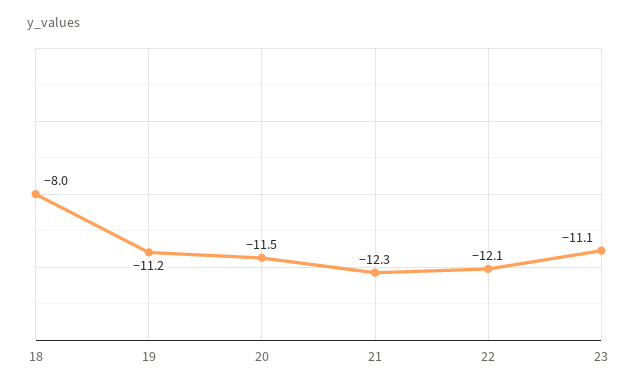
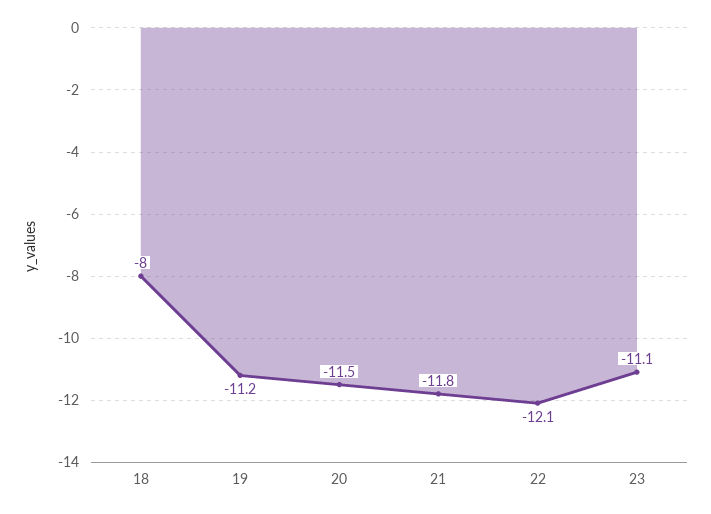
  {
    "18": -8,
    "19": -11.2,
    "20": -11.5,
-   "21": -12.3,
+   "21": -11.8,
    "22": -12.1,
    "23": -11.1
  }

